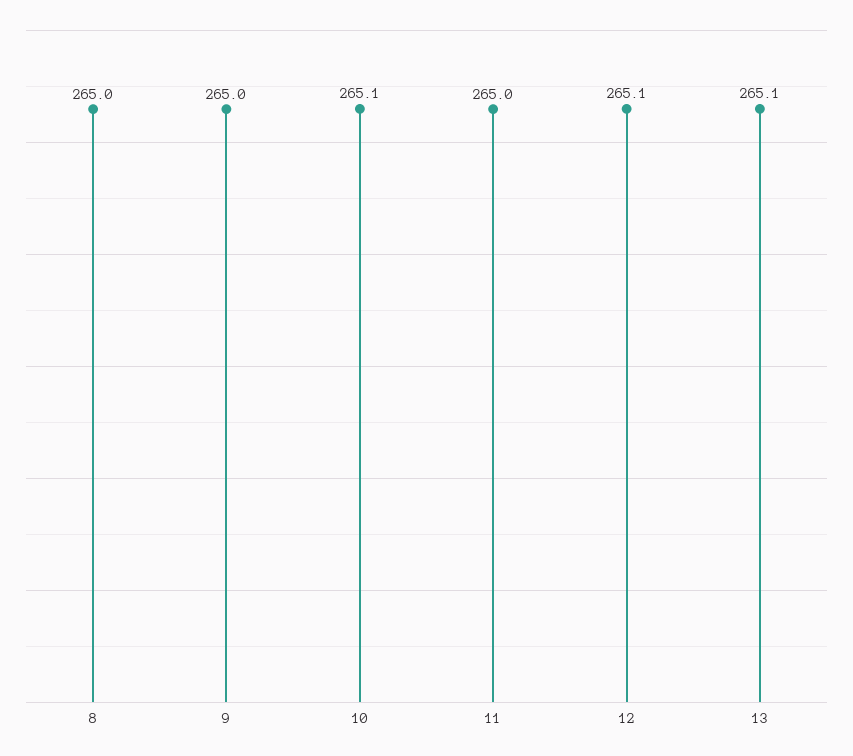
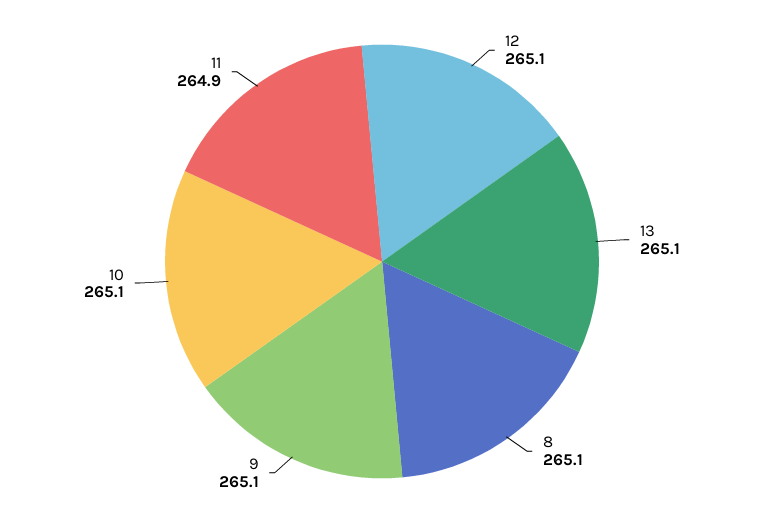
  {
-   "8": 265,
+   "8": 265.1,
-   "9": 265,
+   "9": 265.1,
    "10": 265.1,
-   "11": 265,
+   "11": 264.9,
    "12": 265.1,
    "13": 265.1
  }

